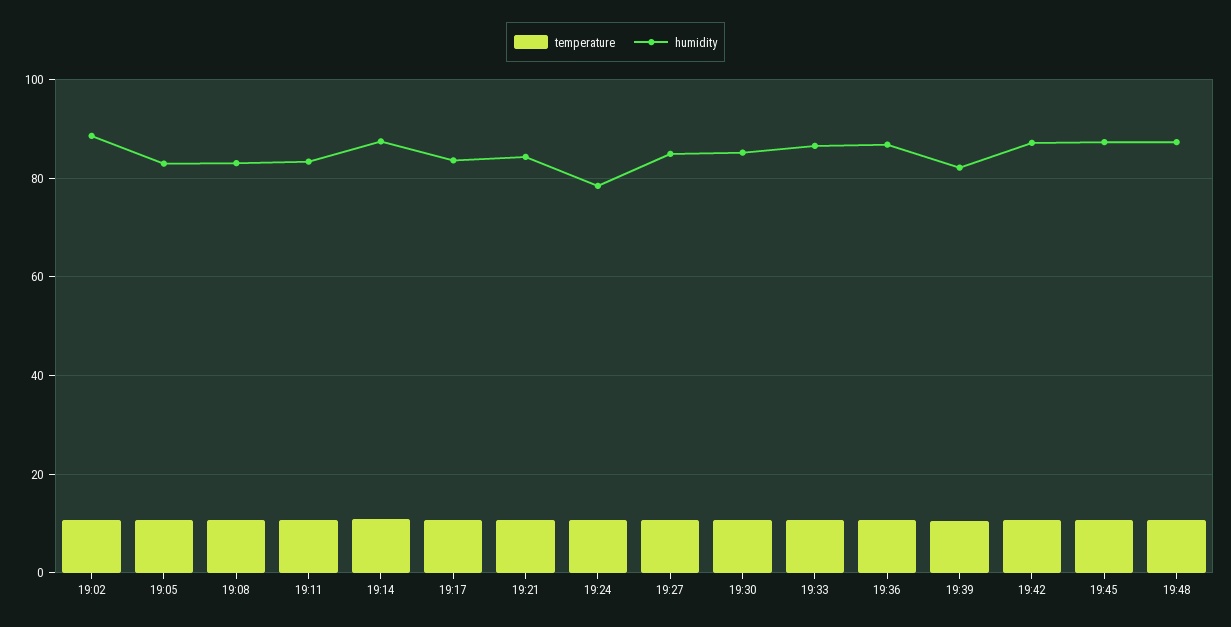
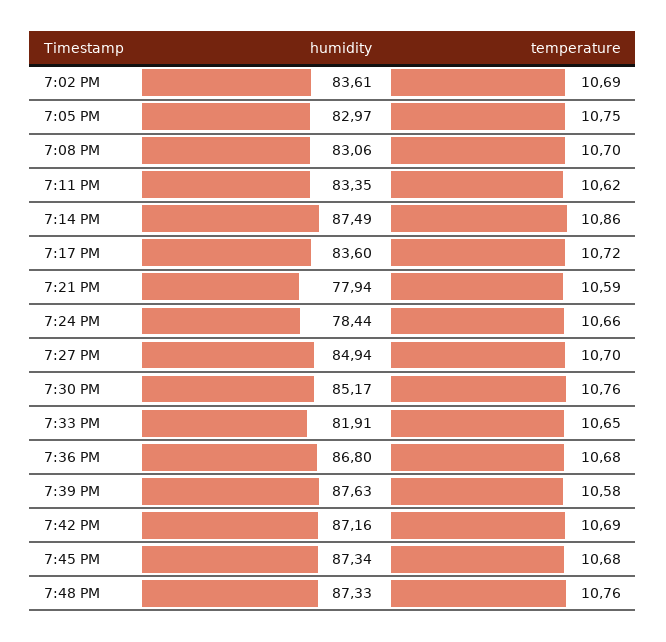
  {
    "temperature": {
      "19:02": 10.69,
      "19:05": 10.75,
      "19:08": 10.7,
      "19:11": 10.62,
      "19:14": 10.86,
      "19:17": 10.72,
      "19:21": 10.59,
      "19:24": 10.66,
      "19:27": 10.7,
      "19:30": 10.76,
      "19:33": 10.65,
      "19:36": 10.68,
      "19:39": 10.58,
      "19:42": 10.69,
      "19:45": 10.68,
      "19:48": 10.76
    },
    "humidity": {
-     "19:02": 88,
+     "19:02": 83.61,
      "19:05": 82.97,
      "19:08": 83.06,
      "19:11": 83.35,
      "19:14": 87.49,
      "19:17": 83.6,
-     "19:21": 84,
+     "19:21": 77.94,
      "19:24": 78.44,
      "19:27": 84.94,
      "19:30": 85.17,
-     "19:33": 86,
+     "19:33": 81.91,
      "19:36": 86.8,
-     "19:39": 82,
+     "19:39": 87.63,
      "19:42": 87.16,
      "19:45": 87.34,
      "19:48": 87.33
    }
  }

